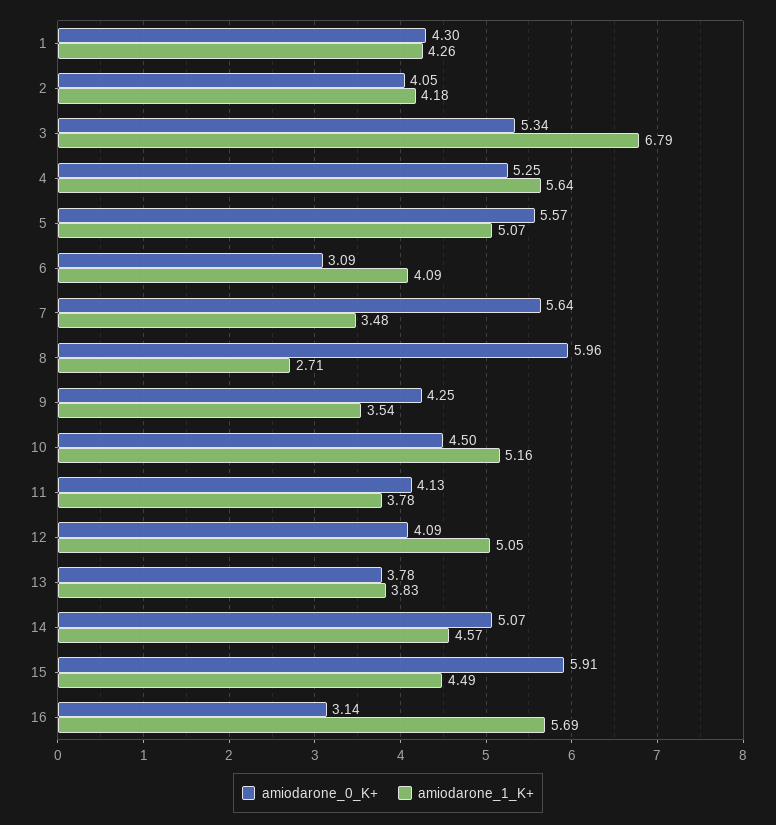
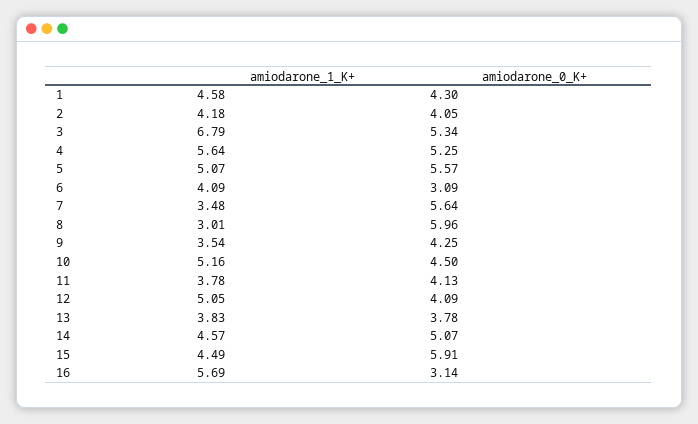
  {
    "amiodarone_0_K+": {
      "1": 4.3,
      "2": 4.05,
      "3": 5.34,
      "4": 5.25,
      "5": 5.57,
      "6": 3.09,
      "7": 5.64,
      "8": 5.96,
      "9": 4.25,
      "10": 4.5,
      "11": 4.13,
      "12": 4.09,
      "13": 3.78,
      "14": 5.07,
      "15": 5.91,
      "16": 3.14
    },
    "amiodarone_1_K+": {
-     "1": 4.26,
+     "1": 4.58,
      "2": 4.18,
      "3": 6.79,
      "4": 5.64,
      "5": 5.07,
      "6": 4.09,
      "7": 3.48,
-     "8": 2.71,
+     "8": 3.01,
      "9": 3.54,
      "10": 5.16,
      "11": 3.78,
      "12": 5.05,
      "13": 3.83,
      "14": 4.57,
      "15": 4.49,
      "16": 5.69
    }
  }

